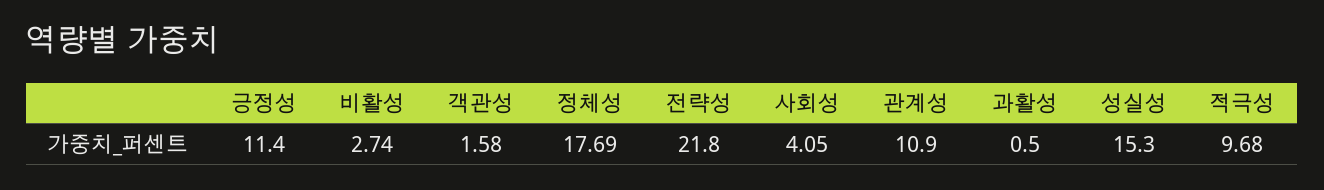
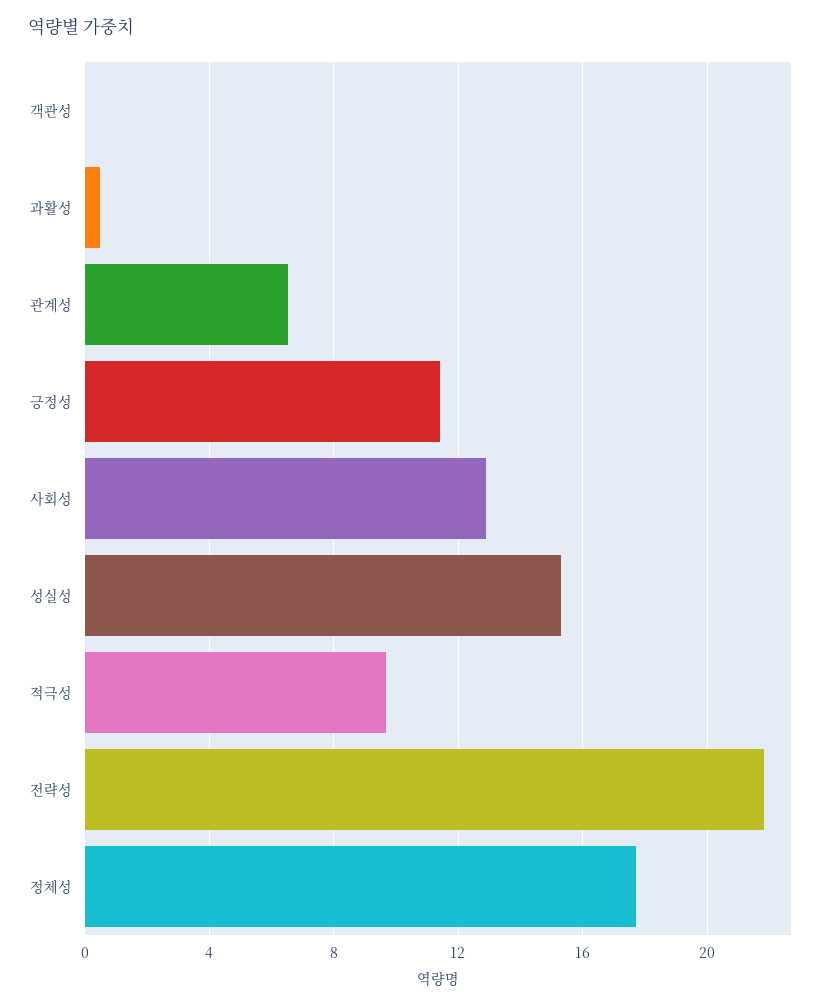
  {
    "긍정성": 11.4,
-   "비활성": 2.74,
-   "객관성": 1.58,
+   "객관성": 0,
    "정체성": 17.69,
    "전략성": 21.8,
-   "사회성": 4.05,
+   "사회성": 13,
-   "관계성": 10.9,
+   "관계성": 6.5,
    "과활성": 0.5,
    "성실성": 15.3,
    "적극성": 9.68
  }

